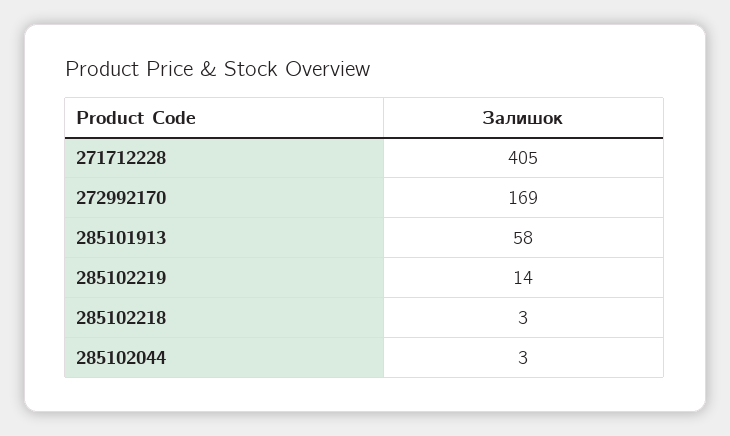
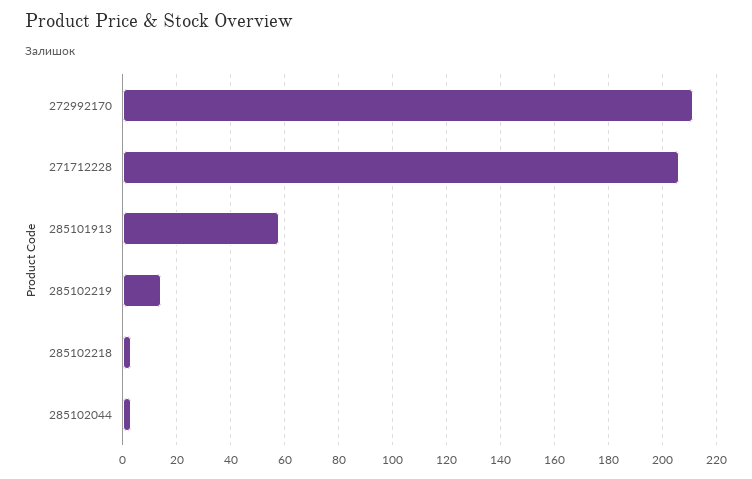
  {
-   "271712228": 405,
+   "271712228": 205,
-   "272992170": 169,
+   "272992170": 210,
    "285101913": 58,
    "285102219": 14,
    "285102218": 3,
    "285102044": 3
  }

